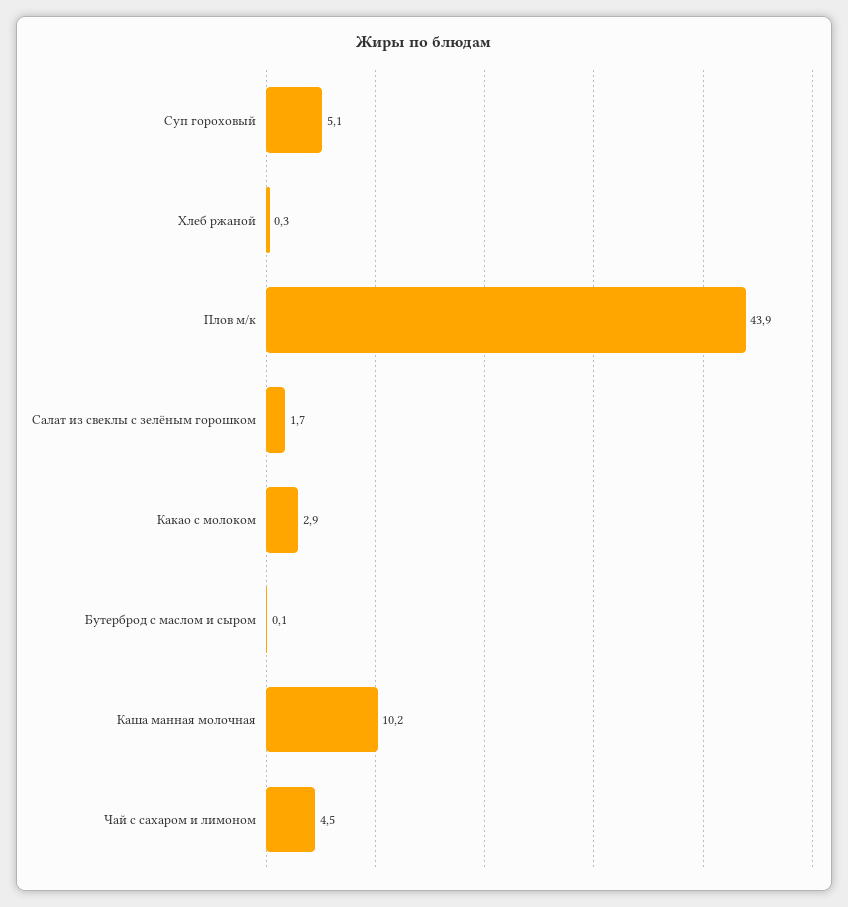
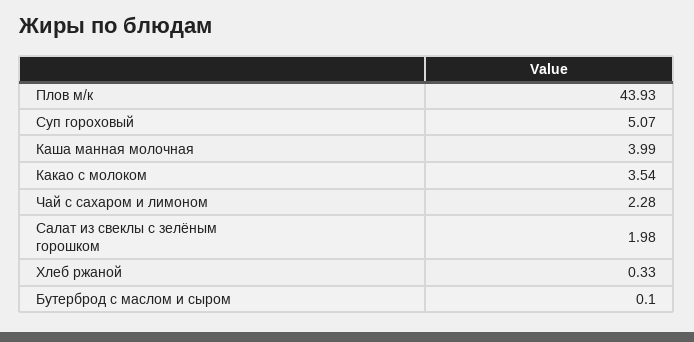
  {
    "Суп гороховый": 5.07,
    "Хлеб ржаной": 0.33,
    "Плов м/к": 43.93,
-   "Салат из свеклы с зелёным горошком": 1.7,
+   "Салат из свеклы с зелёным горошком": 1.98,
-   "Какао с молоком": 2.9,
+   "Какао с молоком": 3.54,
    "Бутерброд с маслом и сыром": 0.1,
-   "Каша манная молочная": 10.2,
+   "Каша манная молочная": 3.99,
-   "Чай с сахаром и лимоном": 4.5
+   "Чай с сахаром и лимоном": 2.28
  }

